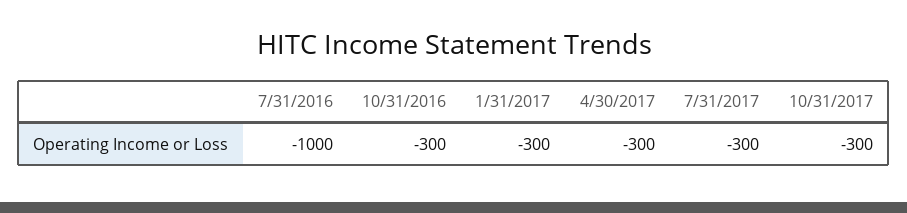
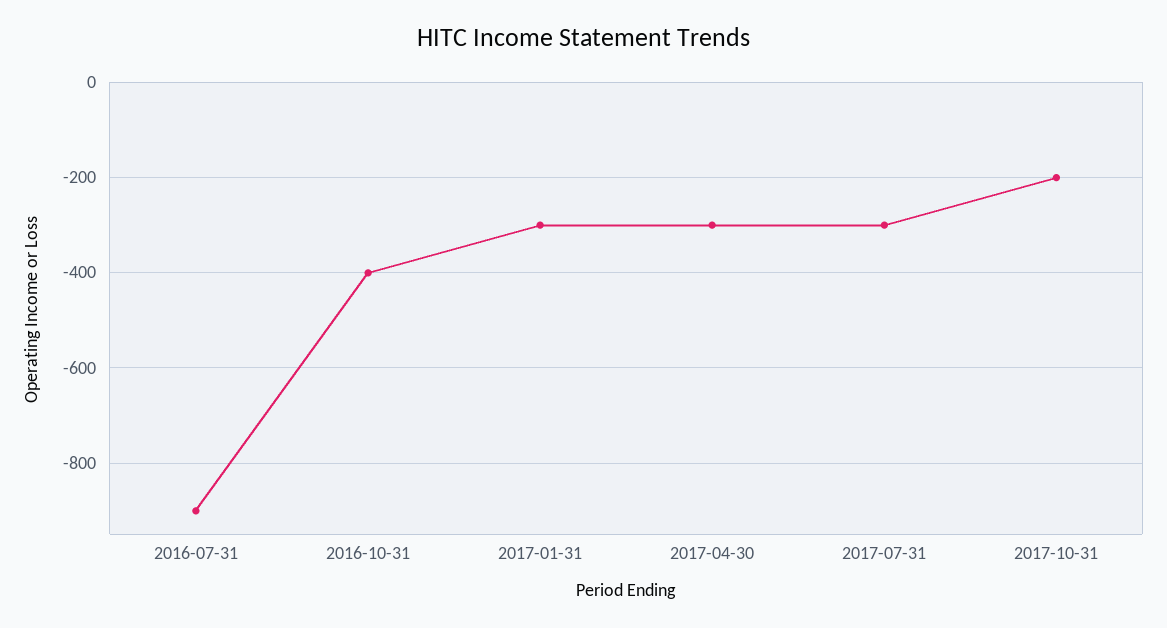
  {
-   "7/31/2016": -1000,
+   "7/31/2016": -900,
-   "10/31/2016": -300,
+   "10/31/2016": -400,
    "1/31/2017": -300,
    "4/30/2017": -300,
    "7/31/2017": -300,
-   "10/31/2017": -300
+   "10/31/2017": -200
  }

